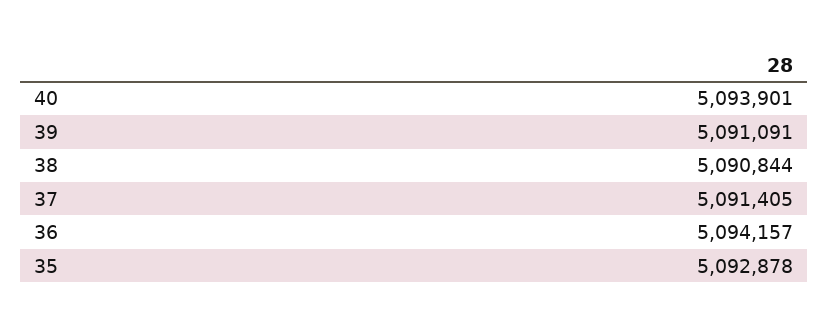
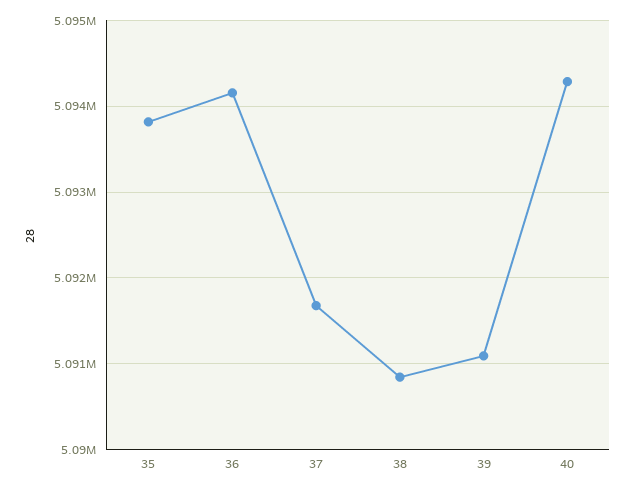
  {
-   "40": 5093901,
+   "40": 5094300,
    "39": 5091091,
    "38": 5090844,
-   "37": 5091405,
+   "37": 5091700,
    "36": 5094157,
-   "35": 5092878
+   "35": 5093800
  }

